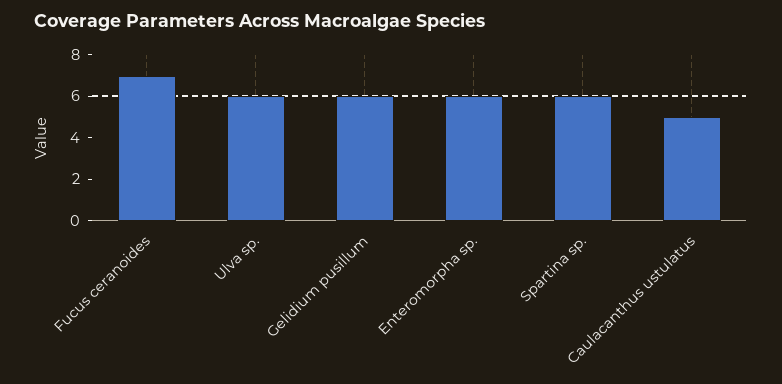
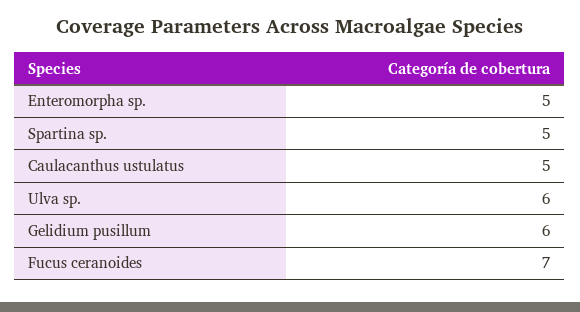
  {
    "Fucus ceranoides": 7,
    "Ulva sp.": 6,
    "Gelidium pusillum": 6,
-   "Enteromorpha sp.": 6,
+   "Enteromorpha sp.": 5,
-   "Spartina sp.": 6,
+   "Spartina sp.": 5,
    "Caulacanthus ustulatus": 5
  }

